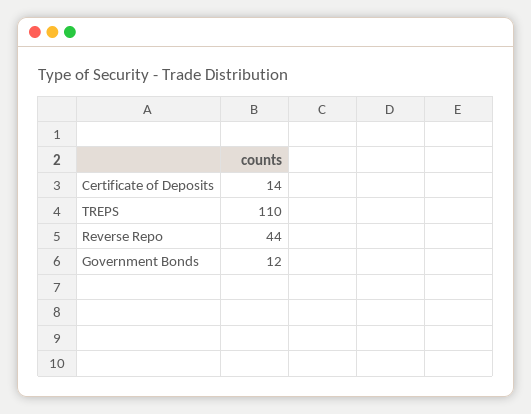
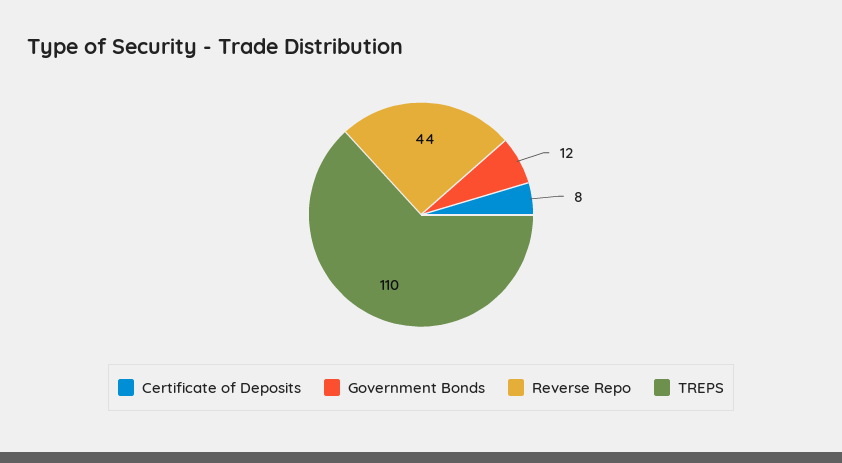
  {
-   "Certificate of Deposits": 14,
+   "Certificate of Deposits": 8,
    "TREPS": 110,
    "Reverse Repo": 44,
    "Government Bonds": 12
  }

